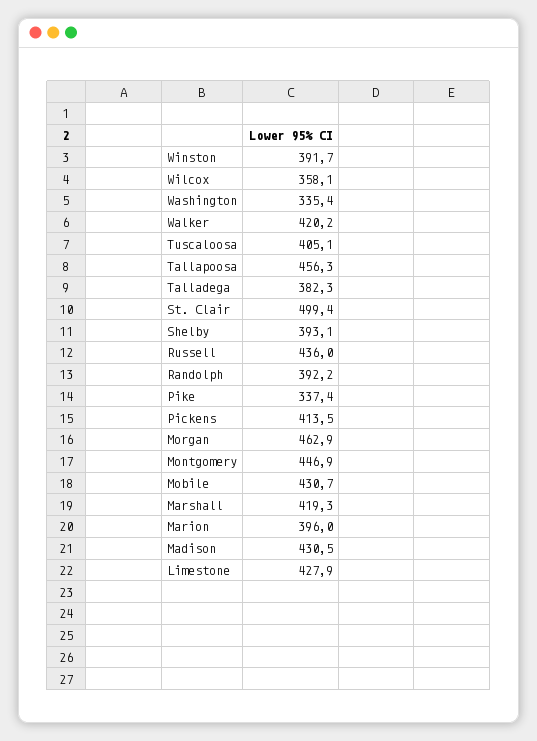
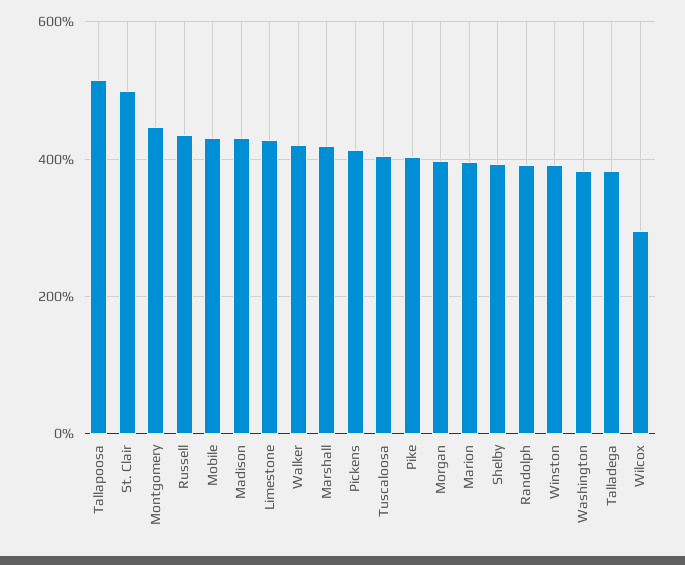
  {
    "Winston": 391.7,
-   "Wilcox": 358.1,
+   "Wilcox": 300,
-   "Washington": 335.4,
+   "Washington": 380,
    "Walker": 420.2,
    "Tuscaloosa": 405.1,
-   "Tallapoosa": 456.3,
+   "Tallapoosa": 520,
    "Talladega": 382.3,
    "St. Clair": 499.4,
    "Shelby": 393.1,
    "Russell": 436,
    "Randolph": 392.2,
-   "Pike": 337.4,
+   "Pike": 400,
    "Pickens": 413.5,
-   "Morgan": 462.9,
+   "Morgan": 400,
    "Montgomery": 446.9,
    "Mobile": 430.7,
    "Marshall": 419.3,
    "Marion": 396,
    "Madison": 430.5,
    "Limestone": 427.9
  }

